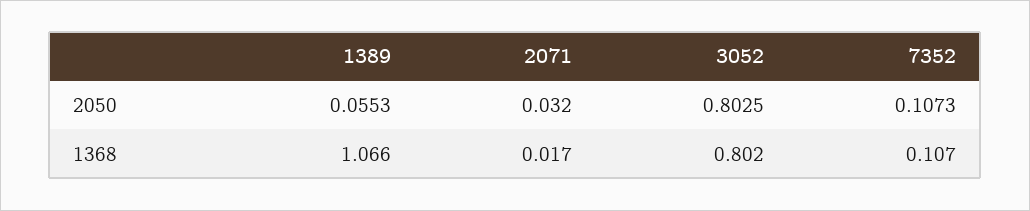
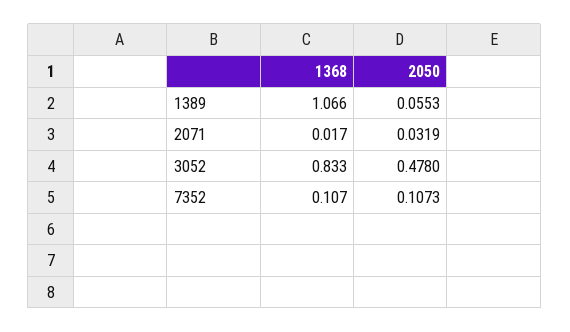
  {
    "1389": {
      "2050": 0.0553,
      "1368": 1.066
    },
    "2071": {
-     "2050": 0.032,
+     "2050": 0.0319,
      "1368": 0.017
    },
    "3052": {
-     "2050": 0.8025,
+     "2050": 0.478,
-     "1368": 0.802
+     "1368": 0.833
    },
    "7352": {
      "2050": 0.1073,
      "1368": 0.107
    }
  }

